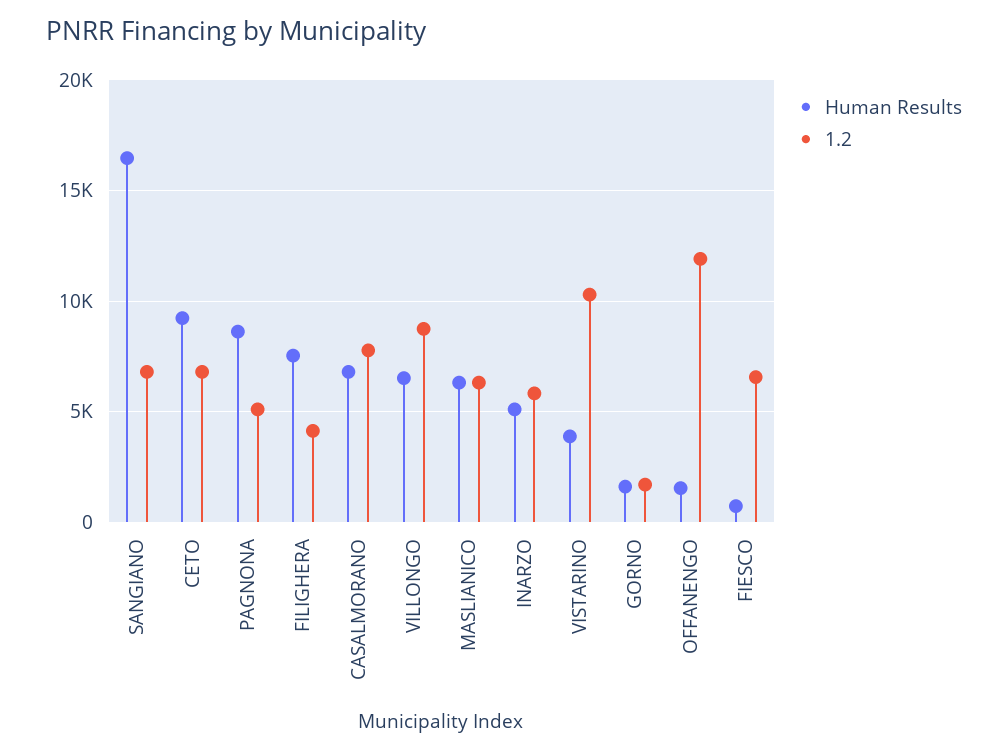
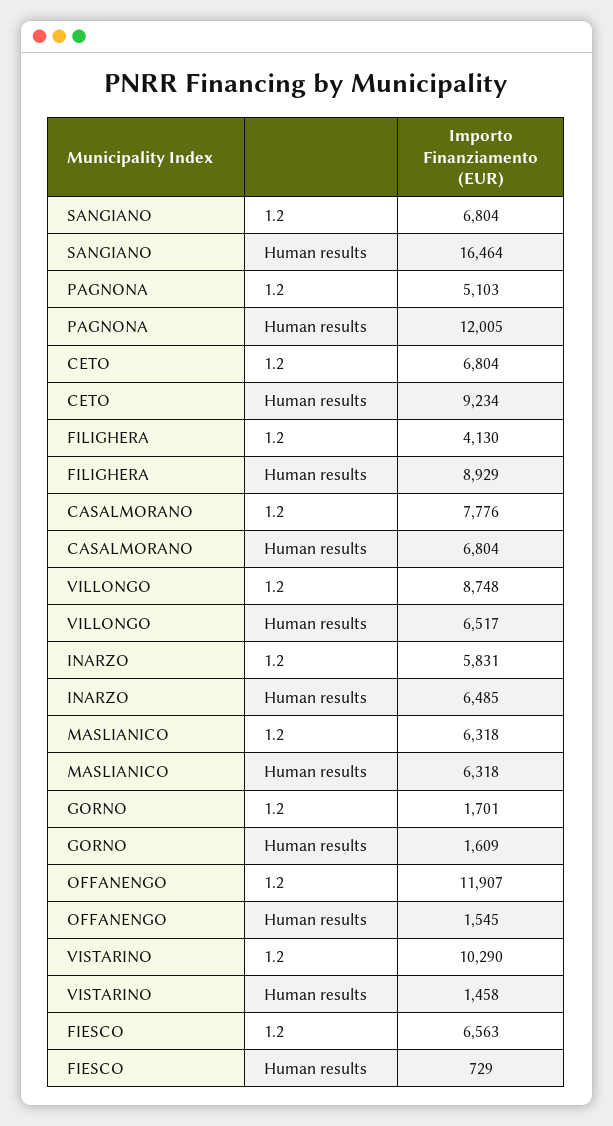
  {
    "Human Results": {
      "SANGIANO": 16464,
      "CETO": 9234,
-     "PAGNONA": 8500,
+     "PAGNONA": 12005,
-     "FILIGHERA": 7500,
+     "FILIGHERA": 8929,
      "CASALMORANO": 6804,
      "VILLONGO": 6517,
      "MASLIANICO": 6318,
-     "INARZO": 5000,
+     "INARZO": 6485,
-     "VISTARINO": 4000,
+     "VISTARINO": 1458,
      "GORNO": 1609,
      "OFFANENGO": 1545,
      "FIESCO": 729
    },
    "1.2": {
      "SANGIANO": 6804,
      "CETO": 6804,
      "PAGNONA": 5103,
      "FILIGHERA": 4130,
      "CASALMORANO": 7776,
      "VILLONGO": 8748,
      "MASLIANICO": 6318,
      "INARZO": 5831,
      "VISTARINO": 10290,
      "GORNO": 1701,
      "OFFANENGO": 11907,
      "FIESCO": 6563
    }
  }

